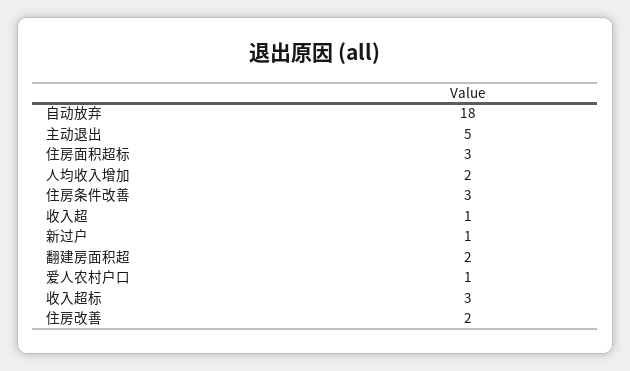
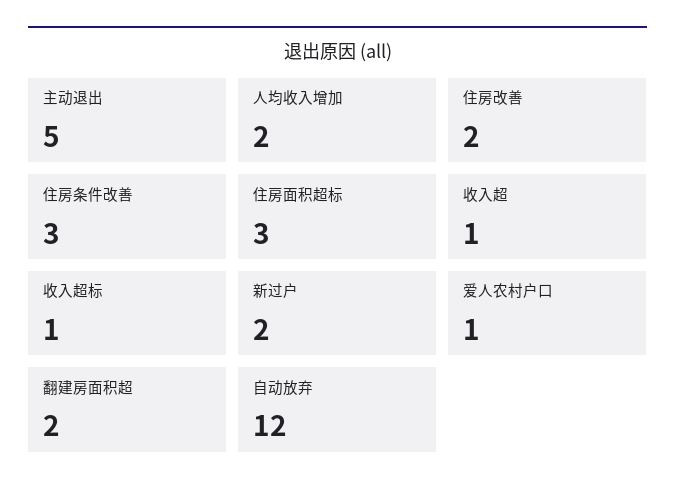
  {
-   "自动放弃": 18,
+   "自动放弃": 12,
    "主动退出": 5,
    "住房面积超标": 3,
    "人均收入增加": 2,
    "住房条件改善": 3,
    "收入超": 1,
-   "新过户": 1,
+   "新过户": 2,
    "翻建房面积超": 2,
    "爱人农村户口": 1,
-   "收入超标": 3,
+   "收入超标": 1,
    "住房改善": 2
  }

